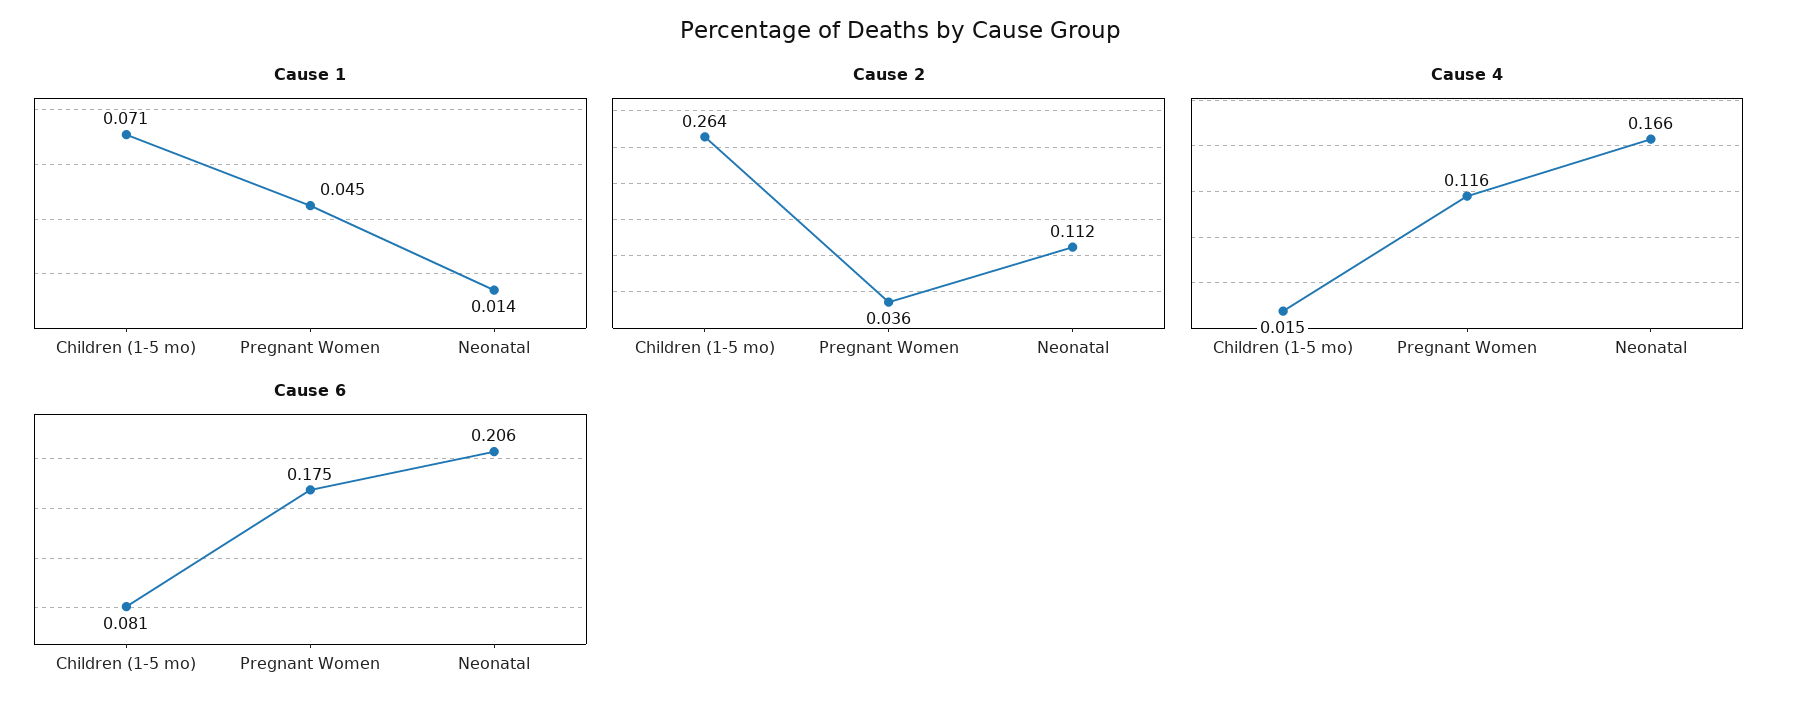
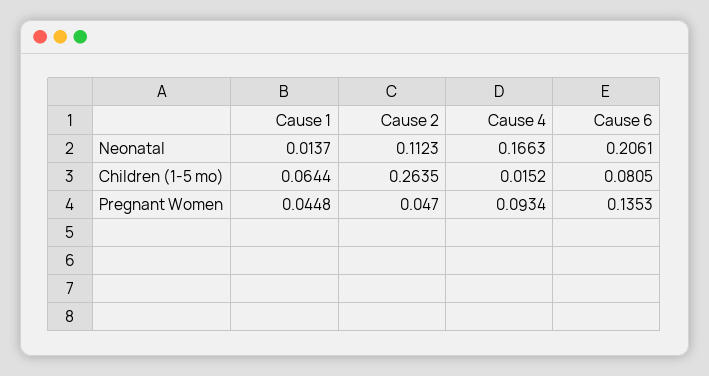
  {
    "Cause 1": {
-     "Children (1-5 mo)": 0.071,
+     "Children (1-5 mo)": 0.0644,
      "Pregnant Women": 0.0448,
      "Neonatal": 0.0137
    },
    "Cause 2": {
      "Children (1-5 mo)": 0.2635,
-     "Pregnant Women": 0.036,
+     "Pregnant Women": 0.047,
      "Neonatal": 0.1123
    },
    "Cause 4": {
      "Children (1-5 mo)": 0.0152,
-     "Pregnant Women": 0.116,
+     "Pregnant Women": 0.0934,
      "Neonatal": 0.1663
    },
    "Cause 6": {
      "Children (1-5 mo)": 0.0805,
-     "Pregnant Women": 0.175,
+     "Pregnant Women": 0.1353,
      "Neonatal": 0.2061
    }
  }

